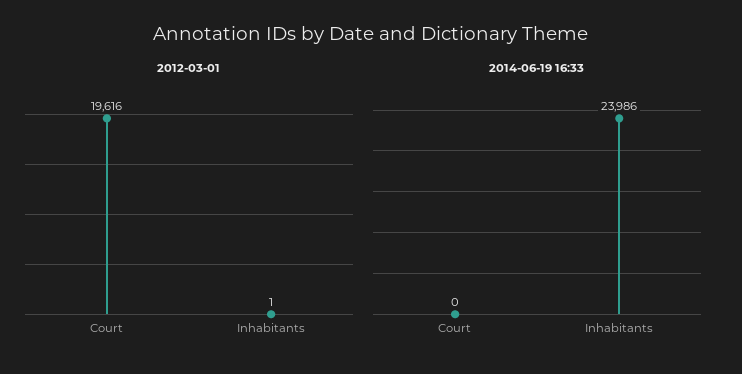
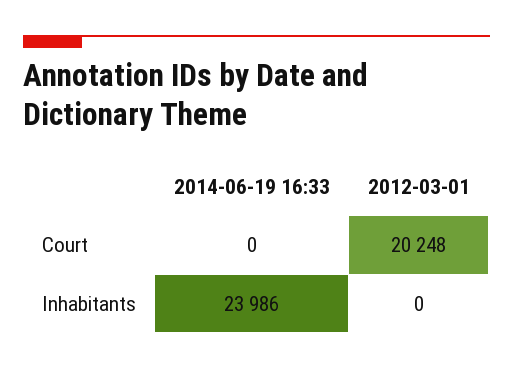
  {
    "2012-03-01": {
-     "Court": 19616,
+     "Court": 20248,
-     "Inhabitants": 1
+     "Inhabitants": 0
    },
    "2014-06-19 16:33": {
      "Court": 0,
      "Inhabitants": 23986
    }
  }

